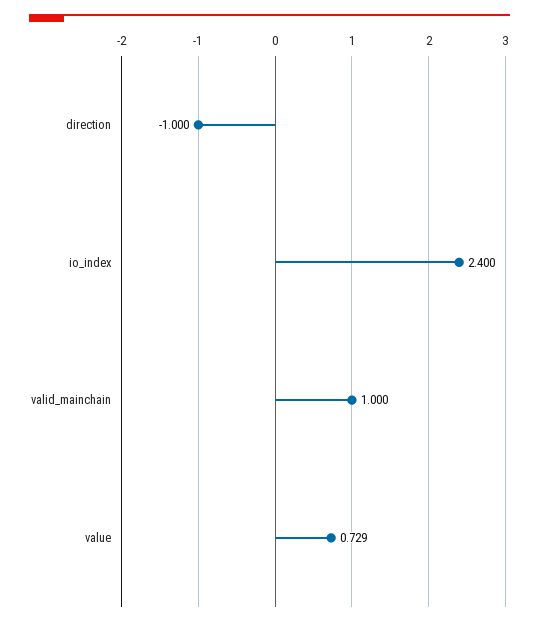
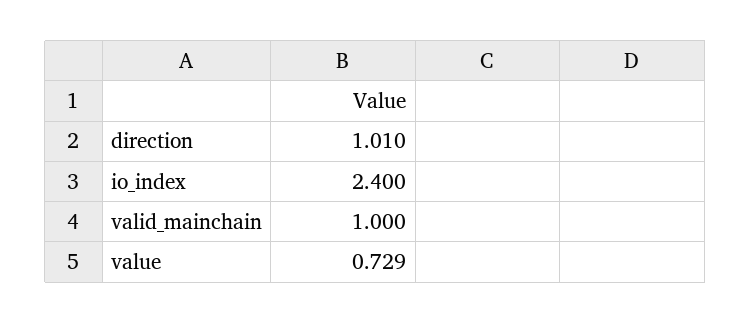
  {
-   "direction": -1,
+   "direction": 1.01,
    "io_index": 2.4,
    "valid_mainchain": 1,
    "value": 0.729
  }

